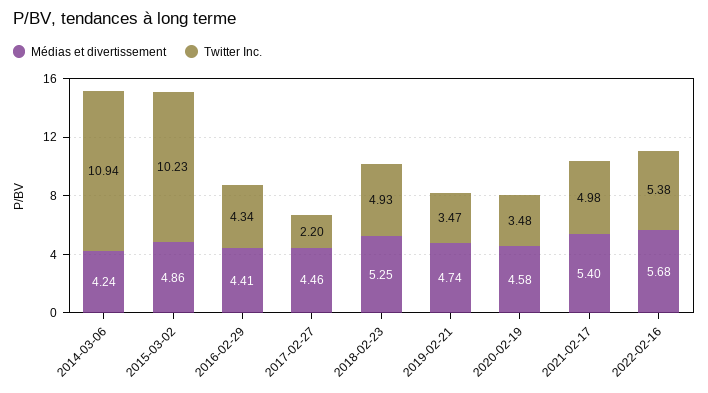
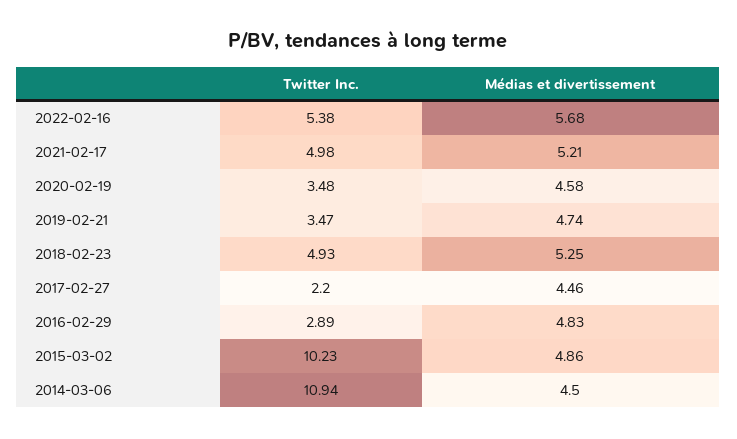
  {
    "Médias et divertissement": {
-     "2014-03-06": 4.24,
+     "2014-03-06": 4.5,
      "2015-03-02": 4.86,
-     "2016-02-29": 4.41,
+     "2016-02-29": 4.83,
      "2017-02-27": 4.46,
      "2018-02-23": 5.25,
      "2019-02-21": 4.74,
      "2020-02-19": 4.58,
-     "2021-02-17": 5.4,
+     "2021-02-17": 5.21,
      "2022-02-16": 5.68
    },
    "Twitter Inc.": {
      "2014-03-06": 10.94,
      "2015-03-02": 10.23,
-     "2016-02-29": 4.34,
+     "2016-02-29": 2.89,
      "2017-02-27": 2.2,
      "2018-02-23": 4.93,
      "2019-02-21": 3.47,
      "2020-02-19": 3.48,
      "2021-02-17": 4.98,
      "2022-02-16": 5.38
    }
  }

